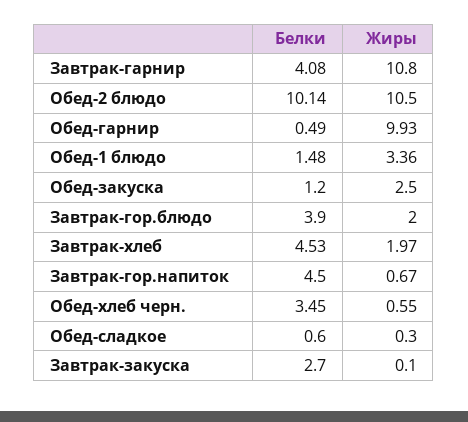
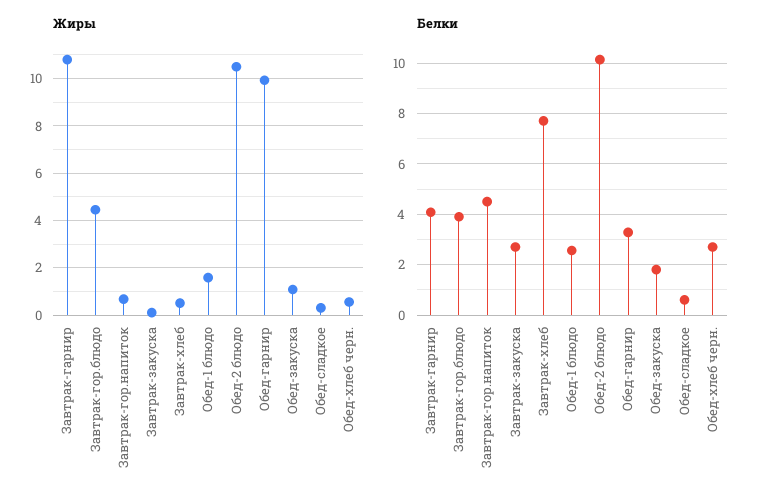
  {
    "Белки": {
      "Завтрак-гарнир": 4.08,
      "Обед-2 блюдо": 10.14,
-     "Обед-гарнир": 0.49,
+     "Обед-гарнир": 3.25,
-     "Обед-1 блюдо": 1.48,
+     "Обед-1 блюдо": 2.5,
-     "Обед-закуска": 1.2,
+     "Обед-закуска": 1.75,
      "Завтрак-гор.блюдо": 3.9,
-     "Завтрак-хлеб": 4.53,
+     "Завтрак-хлеб": 7.75,
      "Завтрак-гор.напиток": 4.5,
-     "Обед-хлеб черн.": 3.45,
+     "Обед-хлеб черн.": 2.75,
      "Обед-сладкое": 0.6,
      "Завтрак-закуска": 2.7
    },
    "Жиры": {
      "Завтрак-гарнир": 10.8,
      "Обед-2 блюдо": 10.5,
      "Обед-гарнир": 9.93,
-     "Обед-1 блюдо": 3.36,
+     "Обед-1 блюдо": 1.5,
-     "Обед-закуска": 2.5,
+     "Обед-закуска": 1,
-     "Завтрак-гор.блюдо": 2,
+     "Завтрак-гор.блюдо": 4.5,
-     "Завтрак-хлеб": 1.97,
+     "Завтрак-хлеб": 0.5,
      "Завтрак-гор.напиток": 0.67,
      "Обед-хлеб черн.": 0.55,
      "Обед-сладкое": 0.3,
      "Завтрак-закуска": 0.1
    }
  }

